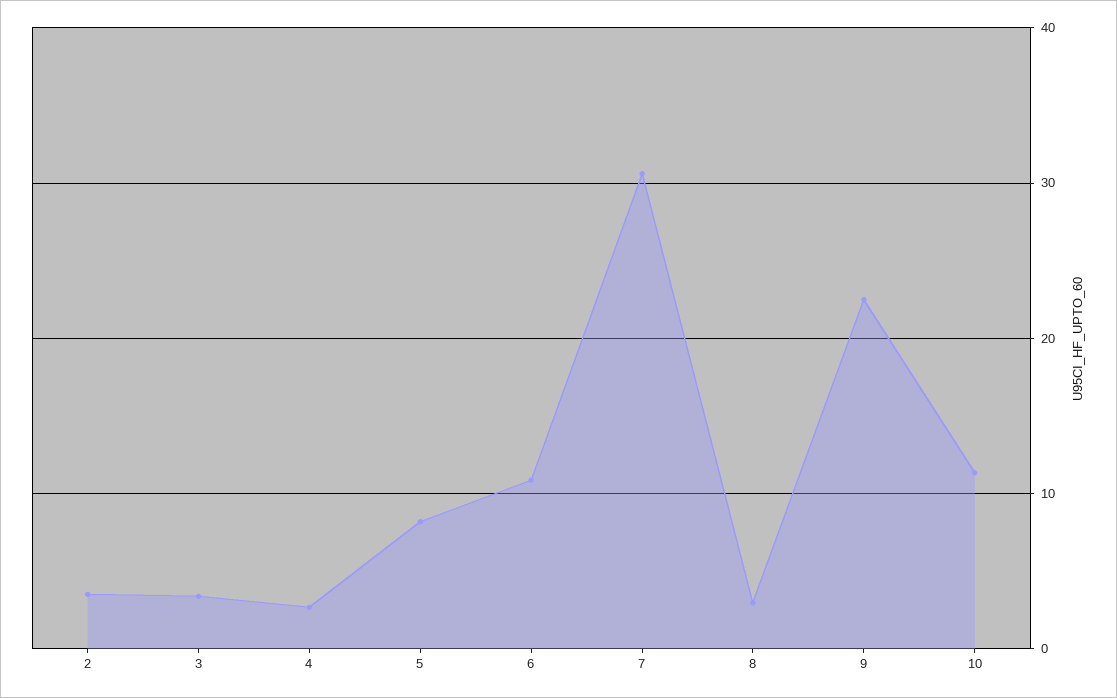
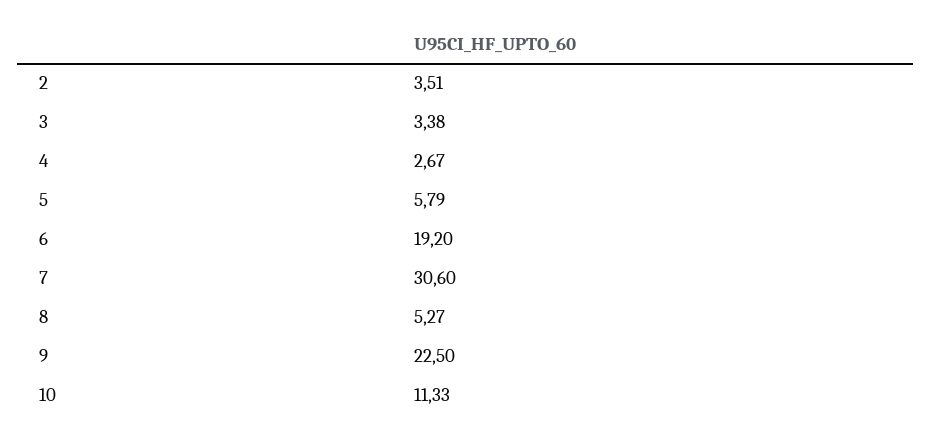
  {
    "2": 3.51,
    "3": 3.38,
    "4": 2.67,
-   "5": 8,
+   "5": 5.79,
-   "6": 11,
+   "6": 19.2,
    "7": 30.6,
-   "8": 3,
+   "8": 5.27,
    "9": 22.5,
    "10": 11.33
  }

